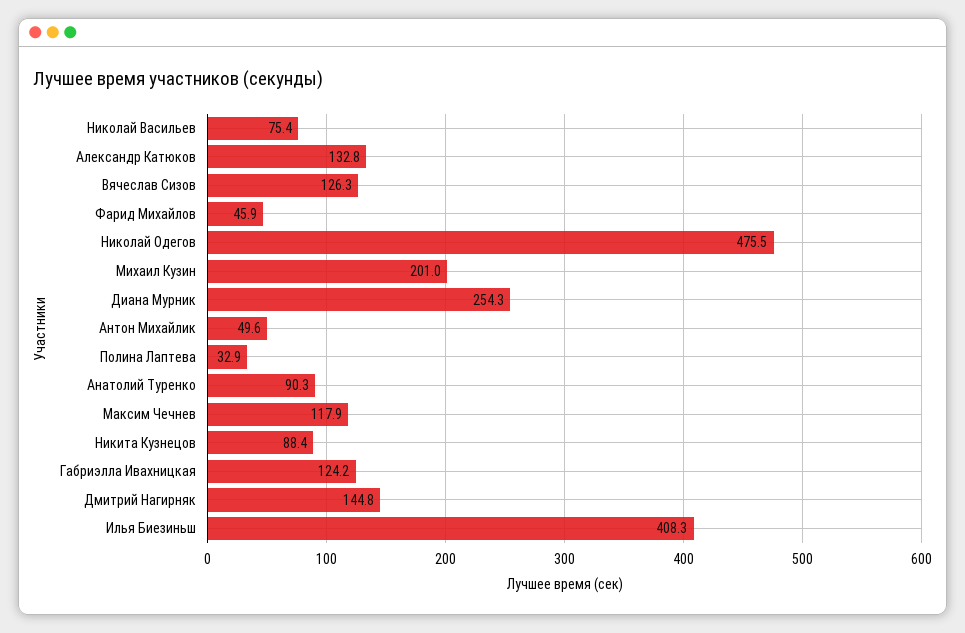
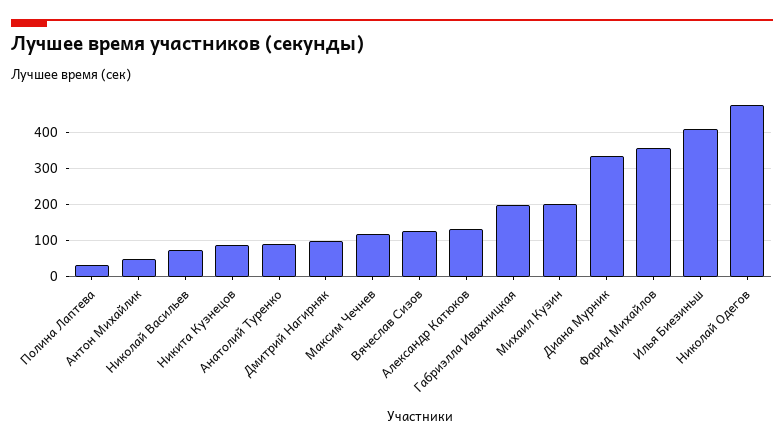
  {
    "Николай Васильев": 75.4,
    "Александр Катюков": 132.8,
    "Вячеслав Сизов": 126.3,
-   "Фарид Михайлов": 45.9,
+   "Фарид Михайлов": 360,
    "Николай Одегов": 475.5,
    "Михаил Кузин": 201,
-   "Диана Мурник": 254.3,
+   "Диана Мурник": 340,
    "Антон Михайлик": 49.6,
    "Полина Лаптева": 32.9,
    "Анатолий Туренко": 90.3,
    "Максим Чечнев": 117.9,
    "Никита Кузнецов": 88.4,
-   "Габриэлла Ивахницкая": 124.2,
+   "Габриэлла Ивахницкая": 200,
-   "Дмитрий Нагирняк": 144.8,
+   "Дмитрий Нагирняк": 100,
    "Илья Биезиньш": 408.3
  }

